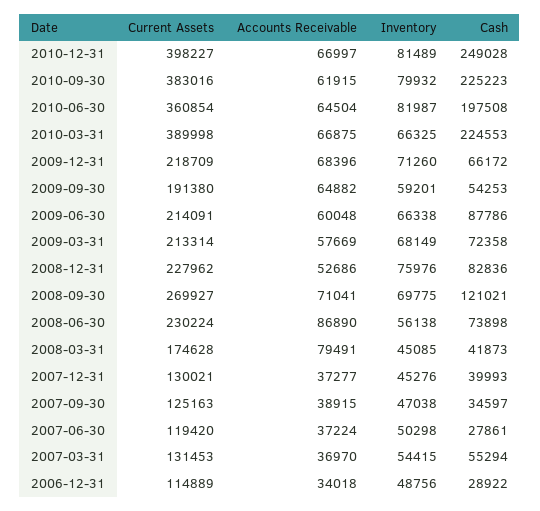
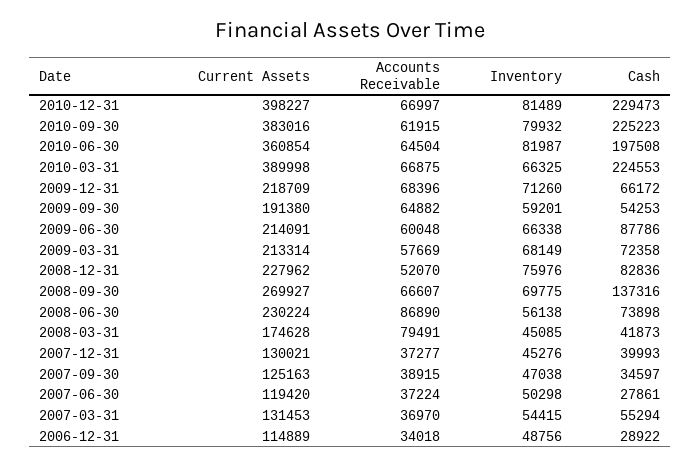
  {
    "Current Assets": {
      "2010-12-31": 398227,
      "2010-09-30": 383016,
      "2010-06-30": 360854,
      "2010-03-31": 389998,
      "2009-12-31": 218709,
      "2009-09-30": 191380,
      "2009-06-30": 214091,
      "2009-03-31": 213314,
      "2008-12-31": 227962,
      "2008-09-30": 269927,
      "2008-06-30": 230224,
      "2008-03-31": 174628,
      "2007-12-31": 130021,
      "2007-09-30": 125163,
      "2007-06-30": 119420,
      "2007-03-31": 131453,
      "2006-12-31": 114889
    },
    "Accounts Receivable": {
      "2010-12-31": 66997,
      "2010-09-30": 61915,
      "2010-06-30": 64504,
      "2010-03-31": 66875,
      "2009-12-31": 68396,
      "2009-09-30": 64882,
      "2009-06-30": 60048,
      "2009-03-31": 57669,
-     "2008-12-31": 52686,
+     "2008-12-31": 52070,
-     "2008-09-30": 71041,
+     "2008-09-30": 66607,
      "2008-06-30": 86890,
      "2008-03-31": 79491,
      "2007-12-31": 37277,
      "2007-09-30": 38915,
      "2007-06-30": 37224,
      "2007-03-31": 36970,
      "2006-12-31": 34018
    },
    "Inventory": {
      "2010-12-31": 81489,
      "2010-09-30": 79932,
      "2010-06-30": 81987,
      "2010-03-31": 66325,
      "2009-12-31": 71260,
      "2009-09-30": 59201,
      "2009-06-30": 66338,
      "2009-03-31": 68149,
      "2008-12-31": 75976,
      "2008-09-30": 69775,
      "2008-06-30": 56138,
      "2008-03-31": 45085,
      "2007-12-31": 45276,
      "2007-09-30": 47038,
      "2007-06-30": 50298,
      "2007-03-31": 54415,
      "2006-12-31": 48756
    },
    "Cash": {
-     "2010-12-31": 249028,
+     "2010-12-31": 229473,
      "2010-09-30": 225223,
      "2010-06-30": 197508,
      "2010-03-31": 224553,
      "2009-12-31": 66172,
      "2009-09-30": 54253,
      "2009-06-30": 87786,
      "2009-03-31": 72358,
      "2008-12-31": 82836,
-     "2008-09-30": 121021,
+     "2008-09-30": 137316,
      "2008-06-30": 73898,
      "2008-03-31": 41873,
      "2007-12-31": 39993,
      "2007-09-30": 34597,
      "2007-06-30": 27861,
      "2007-03-31": 55294,
      "2006-12-31": 28922
    }
  }

